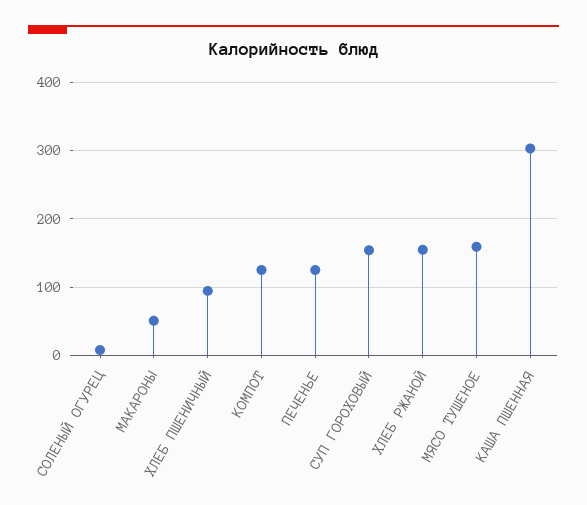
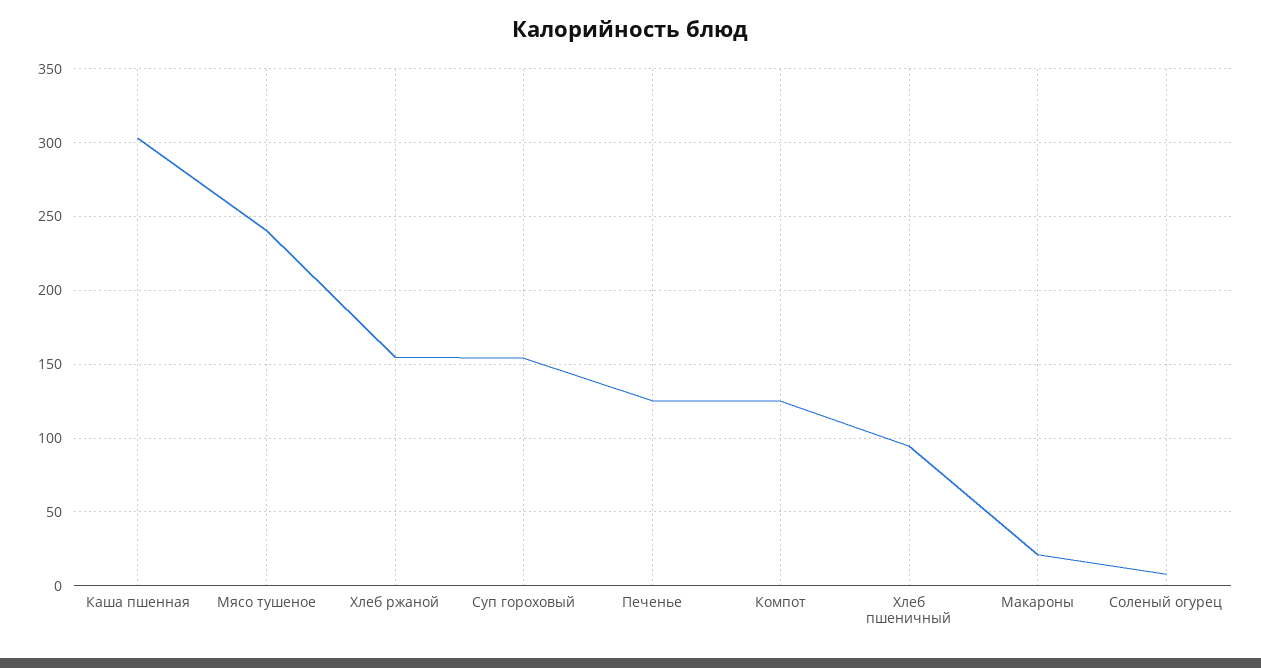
  {
    "СОЛЕНЫЙ ОГУРЕЦ": 10,
-   "МАКАРОНЫ": 50,
+   "МАКАРОНЫ": 20,
    "ХЛЕБ ПШЕНИЧНЫЙ": 95,
    "КОМПОТ": 125,
    "ПЕЧЕНЬЕ": 125,
    "СУП ГОРОХОВЫЙ": 155,
    "ХЛЕБ РЖАНОЙ": 155,
-   "МЯСО ТУШЕНОЕ": 160,
+   "МЯСО ТУШЕНОЕ": 240,
    "КАША ПШЕННАЯ": 305
  }

